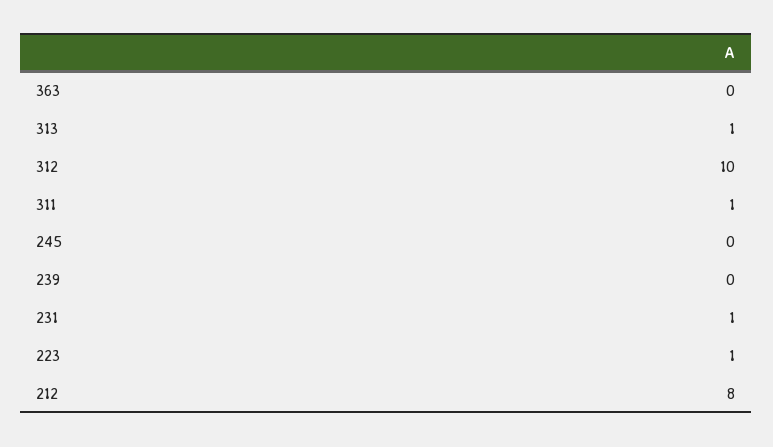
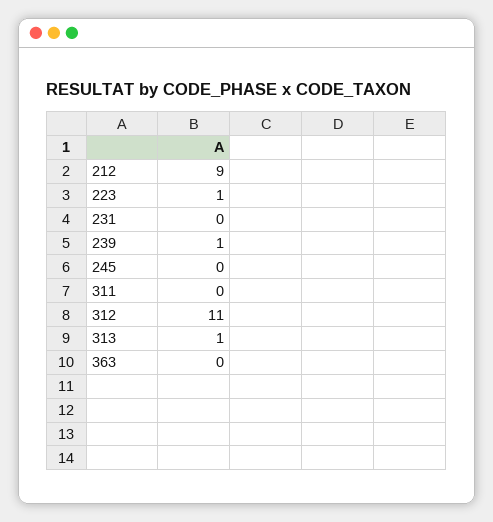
  {
    "363": 0,
    "313": 1,
-   "312": 10,
+   "312": 11,
-   "311": 1,
+   "311": 0,
    "245": 0,
-   "239": 0,
+   "239": 1,
-   "231": 1,
+   "231": 0,
    "223": 1,
-   "212": 8
+   "212": 9
  }

